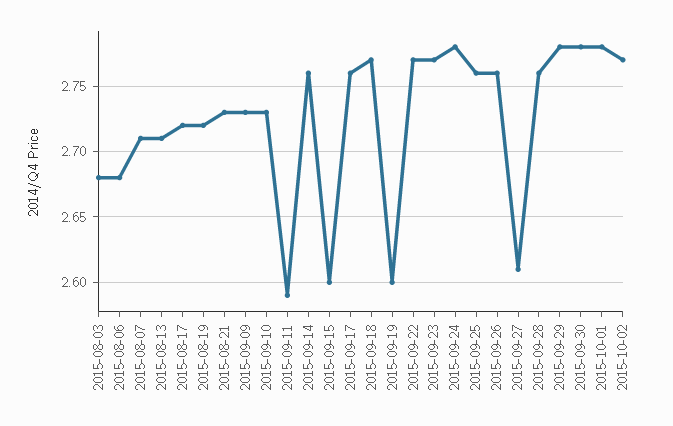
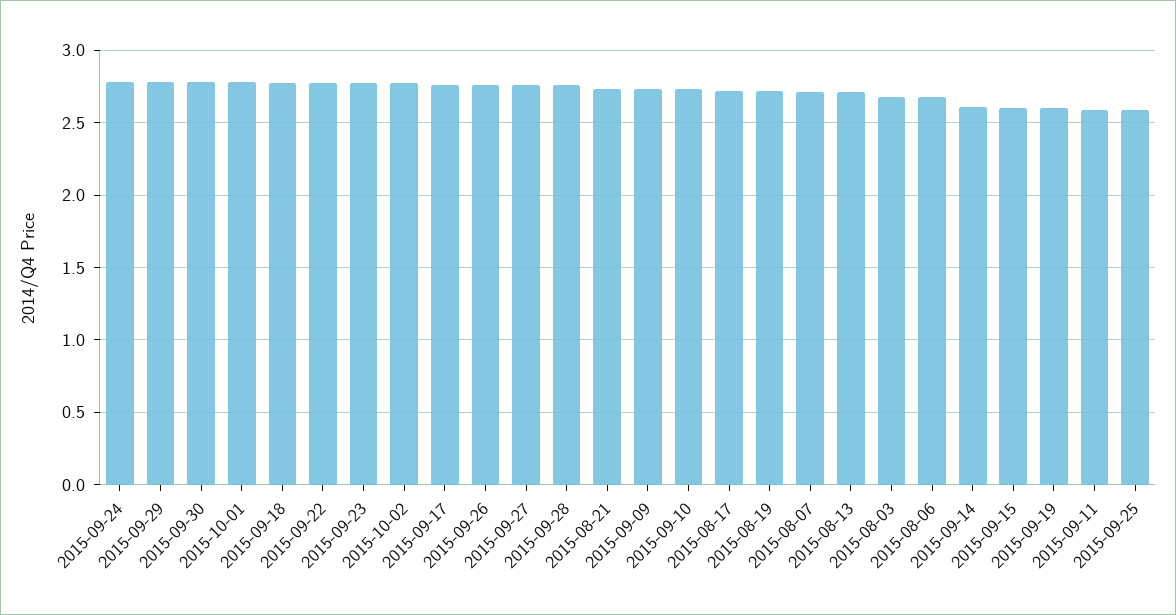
  {
    "2015-08-03": 2.68,
    "2015-08-06": 2.68,
    "2015-08-07": 2.71,
    "2015-08-13": 2.71,
    "2015-08-17": 2.72,
    "2015-08-19": 2.72,
    "2015-08-21": 2.73,
    "2015-09-09": 2.73,
    "2015-09-10": 2.73,
    "2015-09-11": 2.59,
-   "2015-09-14": 2.76,
+   "2015-09-14": 2.6,
    "2015-09-15": 2.6,
    "2015-09-17": 2.76,
    "2015-09-18": 2.77,
    "2015-09-19": 2.6,
    "2015-09-22": 2.77,
    "2015-09-23": 2.77,
    "2015-09-24": 2.78,
-   "2015-09-25": 2.76,
+   "2015-09-25": 2.6,
    "2015-09-26": 2.76,
-   "2015-09-27": 2.61,
+   "2015-09-27": 2.75,
    "2015-09-28": 2.76,
    "2015-09-29": 2.78,
    "2015-09-30": 2.78,
    "2015-10-01": 2.78,
    "2015-10-02": 2.77
  }

